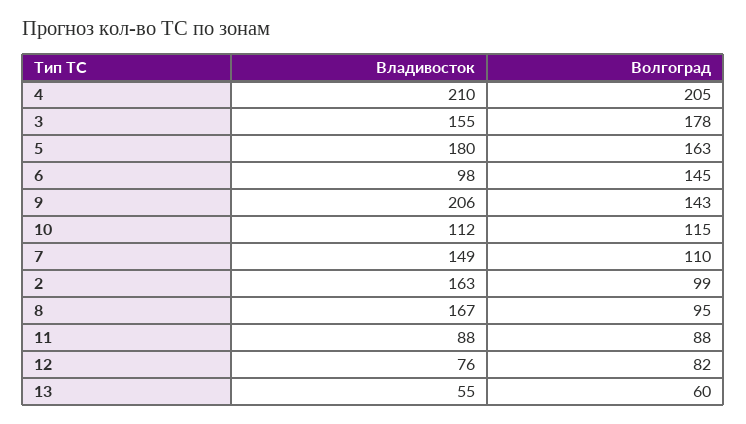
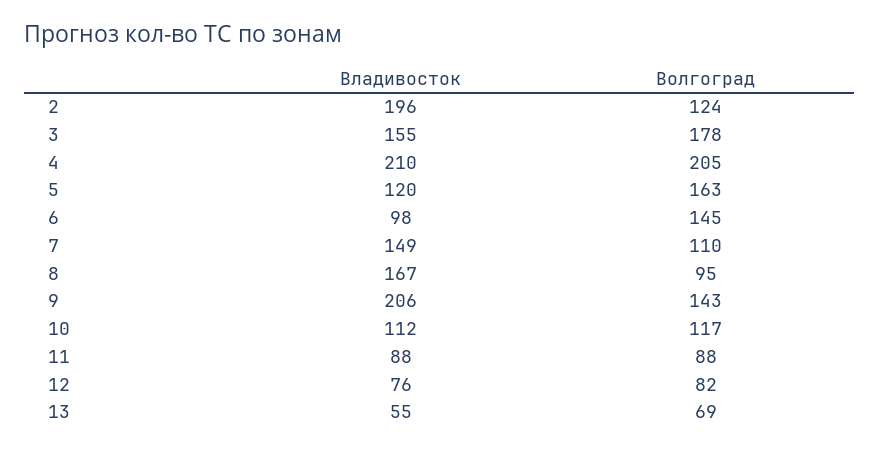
  {
    "Владивосток": {
      "4": 210,
      "3": 155,
-     "5": 180,
+     "5": 120,
      "6": 98,
      "9": 206,
      "10": 112,
      "7": 149,
-     "2": 163,
+     "2": 196,
      "8": 167,
      "11": 88,
      "12": 76,
      "13": 55
    },
    "Волгоград": {
      "4": 205,
      "3": 178,
      "5": 163,
      "6": 145,
      "9": 143,
-     "10": 115,
+     "10": 117,
      "7": 110,
-     "2": 99,
+     "2": 124,
      "8": 95,
      "11": 88,
      "12": 82,
-     "13": 60
+     "13": 69
    }
  }

